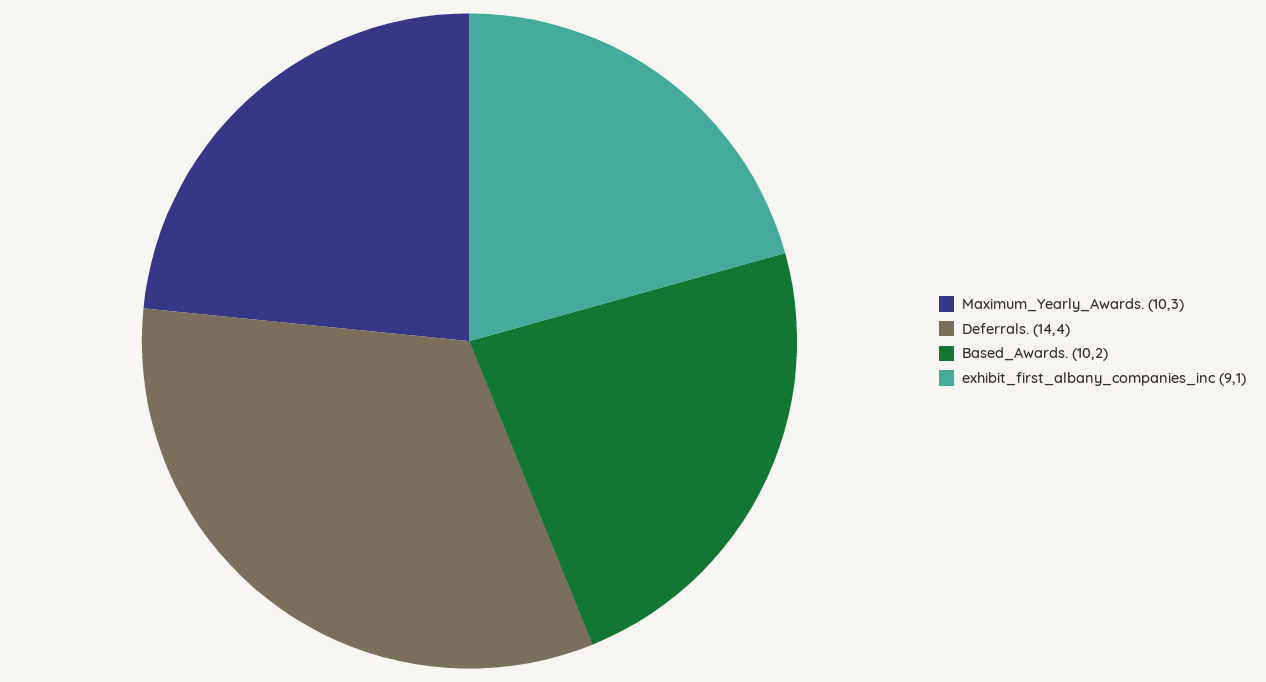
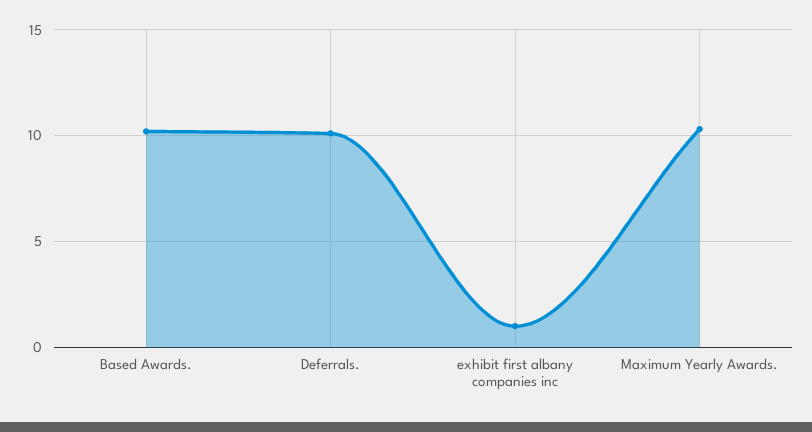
  {
    "Maximum_Yearly_Awards.": 10.3,
-   "Deferrals.": 14.4,
+   "Deferrals.": 10,
    "Based_Awards.": 10.2,
-   "exhibit_first_albany_companies_inc": 9.1
+   "exhibit_first_albany_companies_inc": 1
  }

